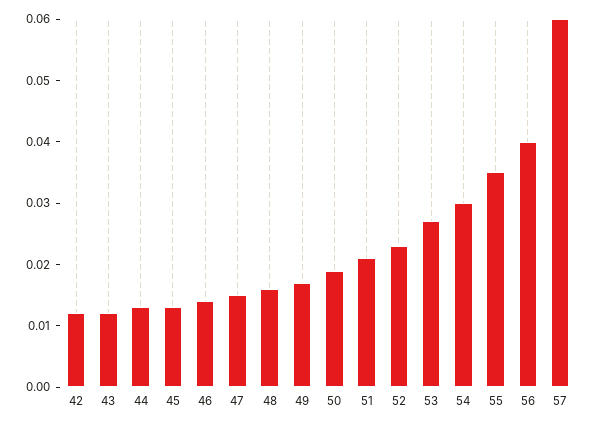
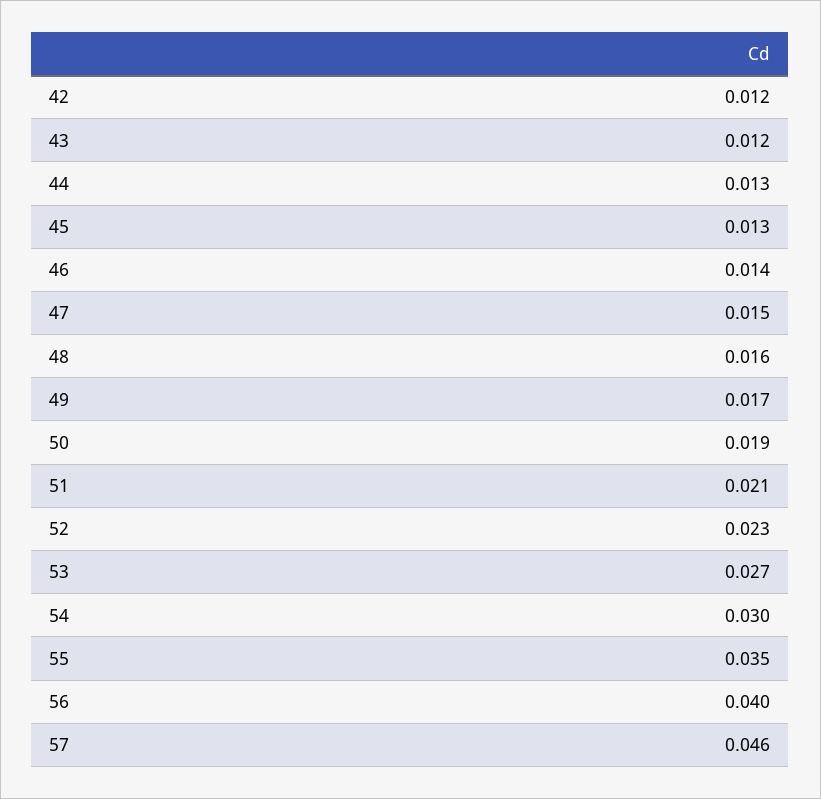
  {
    "42": 0.012,
    "43": 0.012,
    "44": 0.013,
    "45": 0.013,
    "46": 0.014,
    "47": 0.015,
    "48": 0.016,
    "49": 0.017,
    "50": 0.019,
    "51": 0.021,
    "52": 0.023,
    "53": 0.027,
    "54": 0.03,
    "55": 0.035,
    "56": 0.04,
-   "57": 0.06
+   "57": 0.046
  }

